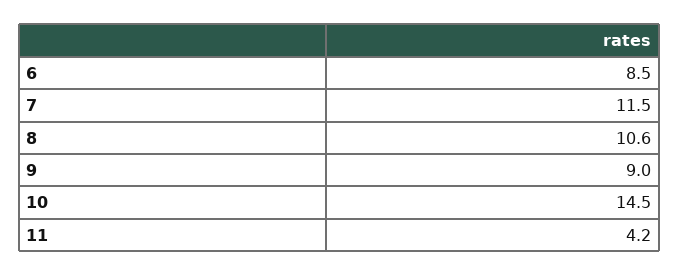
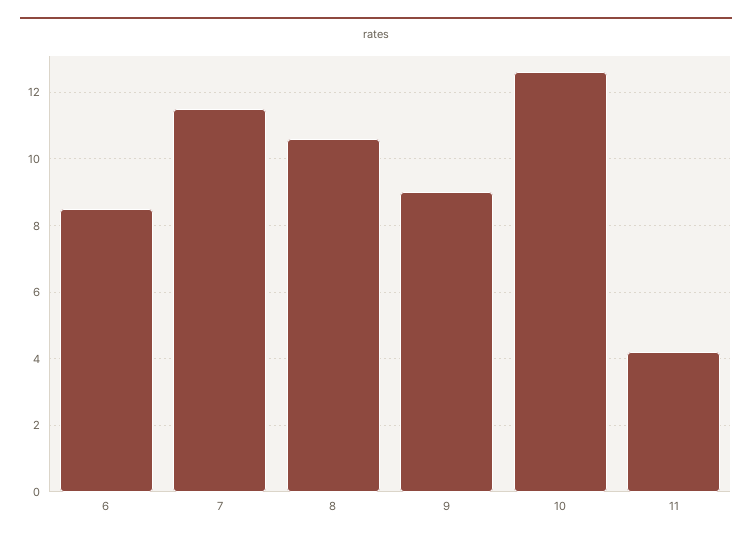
  {
    "6": 8.5,
    "7": 11.5,
    "8": 10.6,
    "9": 9,
-   "10": 14.5,
+   "10": 12.5,
    "11": 4.2
  }

